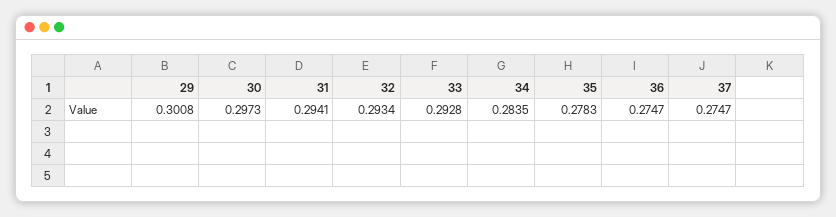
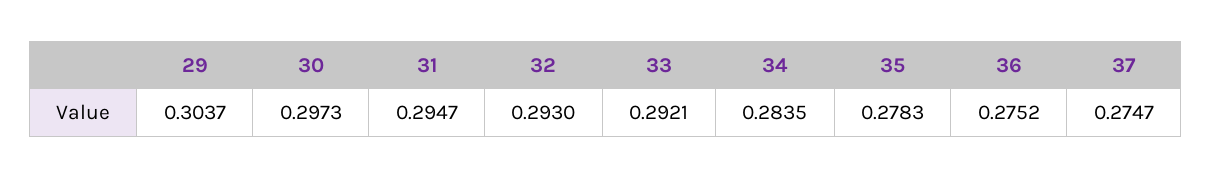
  {
-   "29": 0.3008,
+   "29": 0.3037,
    "30": 0.2973,
-   "31": 0.2941,
+   "31": 0.2947,
-   "32": 0.2934,
+   "32": 0.293,
-   "33": 0.2928,
+   "33": 0.2921,
    "34": 0.2835,
    "35": 0.2783,
-   "36": 0.2747,
+   "36": 0.2752,
    "37": 0.2747
  }

